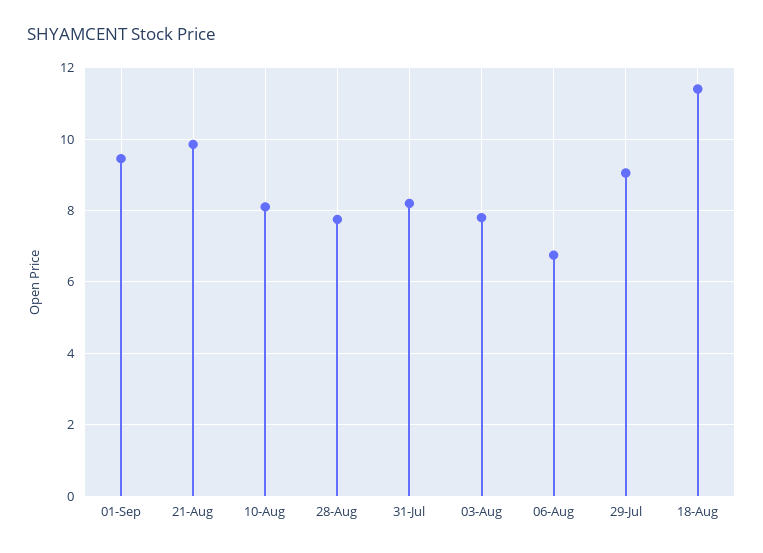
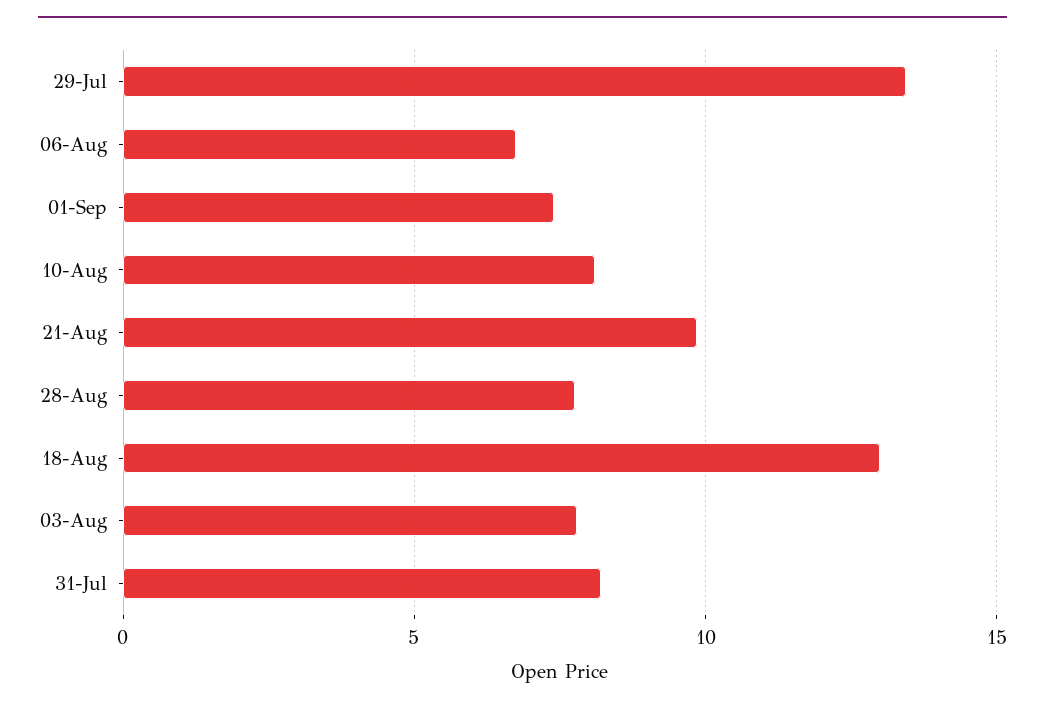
  {
-   "01-Sep": 9.4,
+   "01-Sep": 7.5,
    "21-Aug": 9.8,
    "10-Aug": 8.2,
    "28-Aug": 7.8,
    "31-Jul": 8.2,
    "03-Aug": 7.8,
    "06-Aug": 6.8,
-   "29-Jul": 9,
+   "29-Jul": 13.5,
-   "18-Aug": 11.4
+   "18-Aug": 13
  }

